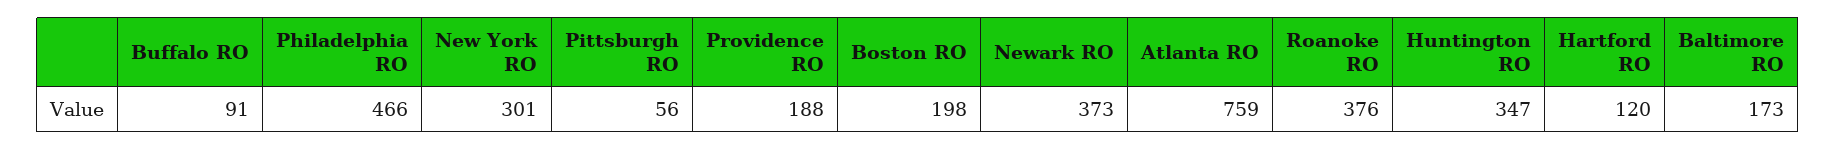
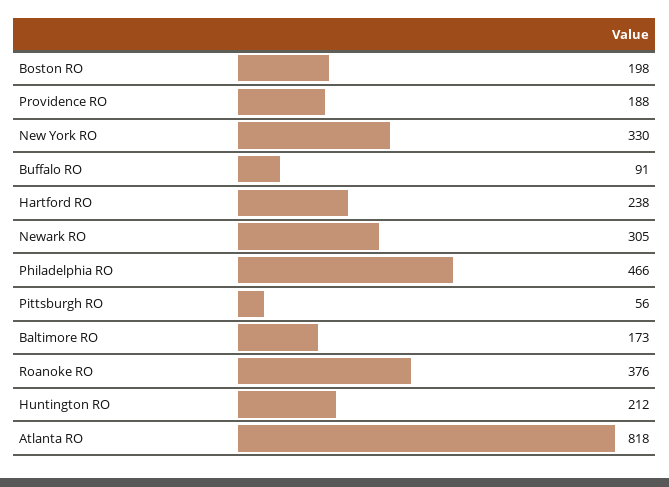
  {
    "Buffalo RO": 91,
    "Philadelphia RO": 466,
-   "New York RO": 301,
+   "New York RO": 330,
    "Pittsburgh RO": 56,
    "Providence RO": 188,
    "Boston RO": 198,
-   "Newark RO": 373,
+   "Newark RO": 305,
-   "Atlanta RO": 759,
+   "Atlanta RO": 818,
    "Roanoke RO": 376,
-   "Huntington RO": 347,
+   "Huntington RO": 212,
-   "Hartford RO": 120,
+   "Hartford RO": 238,
    "Baltimore RO": 173
  }

